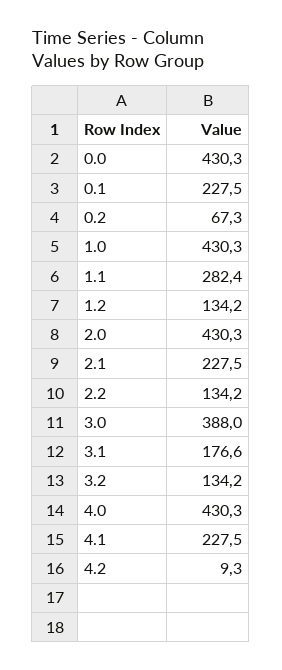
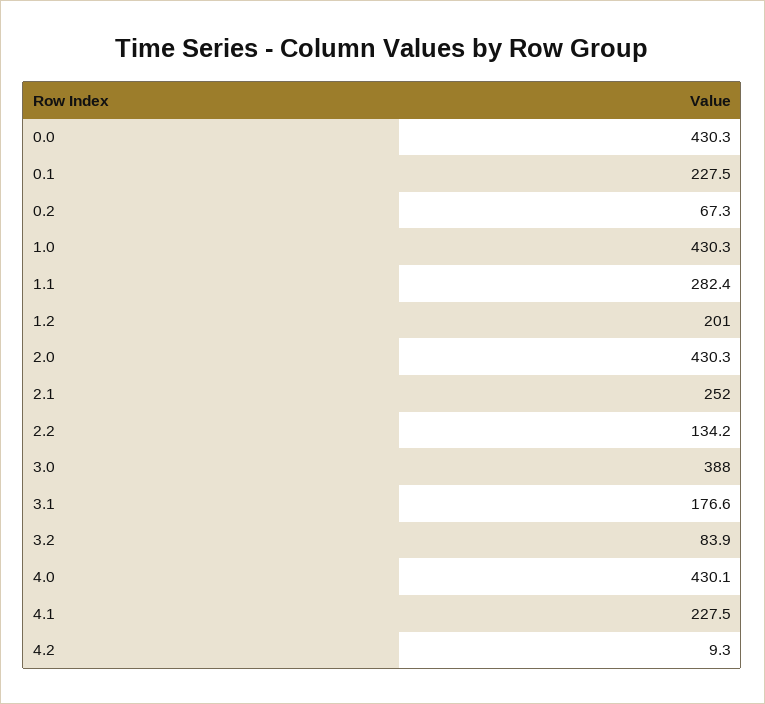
  {
    "0.0": 430.3,
    "0.1": 227.5,
    "0.2": 67.3,
    "1.0": 430.3,
    "1.1": 282.4,
-   "1.2": 134.2,
+   "1.2": 201,
    "2.0": 430.3,
-   "2.1": 227.5,
+   "2.1": 252,
    "2.2": 134.2,
    "3.0": 388,
    "3.1": 176.6,
-   "3.2": 134.2,
+   "3.2": 83.9,
-   "4.0": 430.3,
+   "4.0": 430.1,
    "4.1": 227.5,
    "4.2": 9.3
  }

